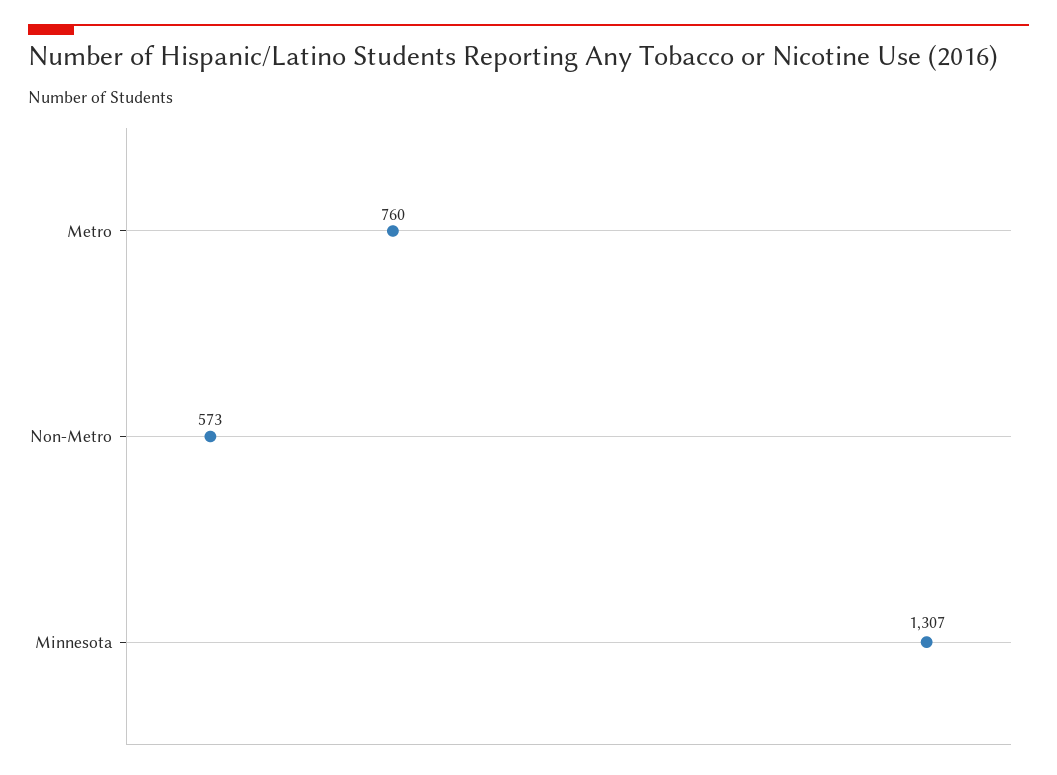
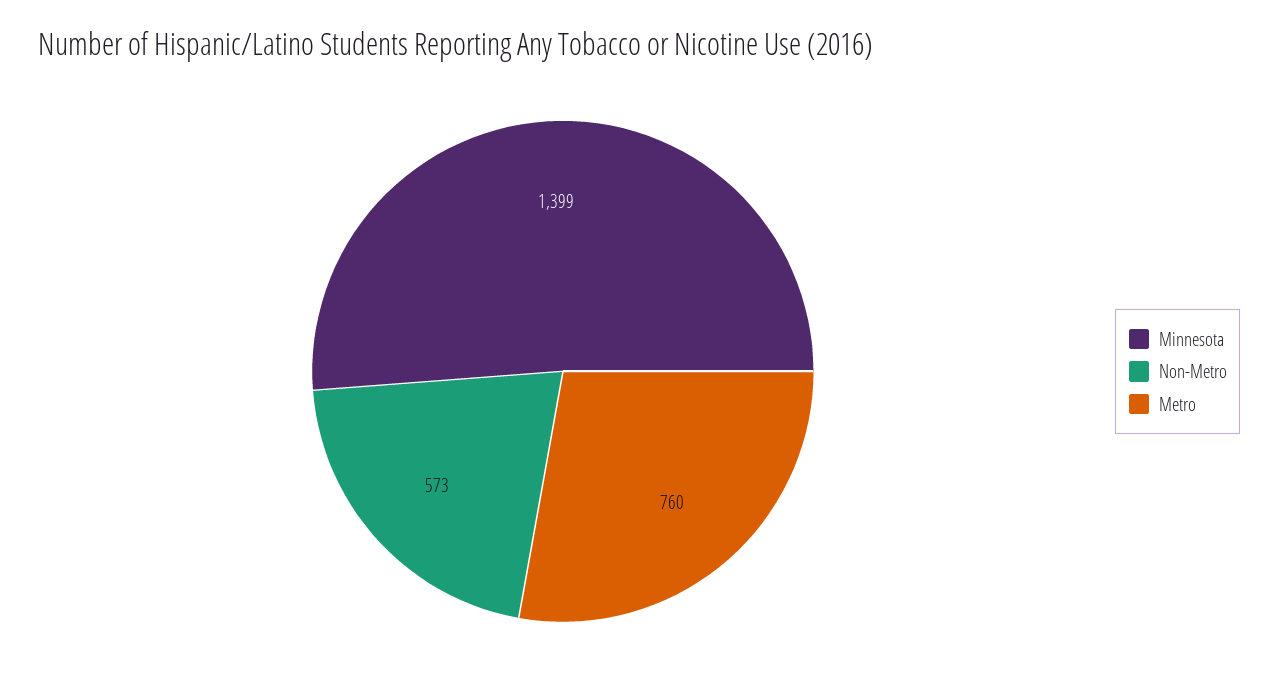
  {
    "Metro": 760,
    "Non-Metro": 573,
-   "Minnesota": 1307
+   "Minnesota": 1399
  }

